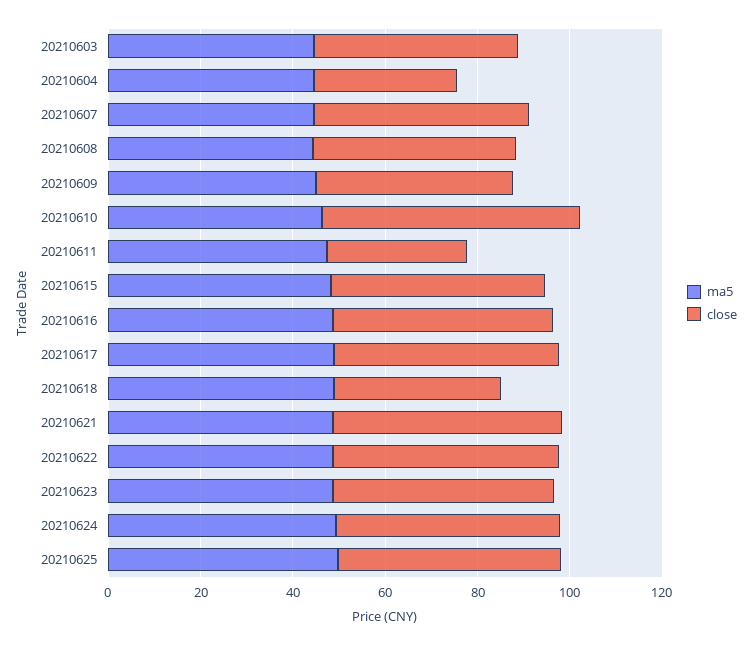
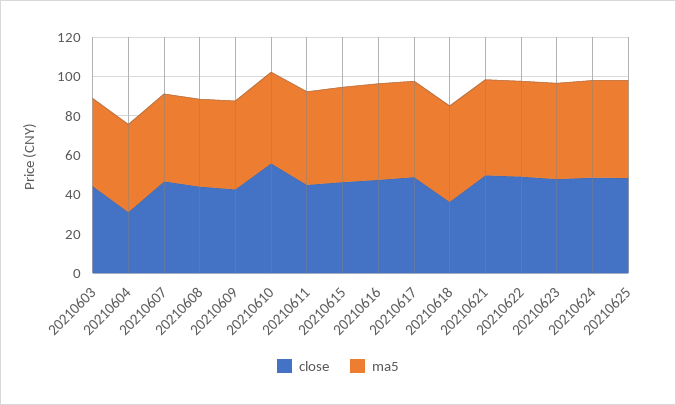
  {
    "ma5": {
      "20210603": 45,
      "20210604": 45,
      "20210607": 45,
      "20210608": 45,
      "20210609": 45,
      "20210610": 45,
      "20210611": 45,
      "20210615": 50,
      "20210616": 50,
      "20210617": 50,
      "20210618": 50,
      "20210621": 50,
      "20210622": 50,
      "20210623": 50,
      "20210624": 50,
      "20210625": 50
    },
    "close": {
      "20210603": 45,
      "20210604": 30,
      "20210607": 45,
      "20210608": 45,
      "20210609": 45,
      "20210610": 55,
-     "20210611": 30,
+     "20210611": 45,
      "20210615": 45,
      "20210616": 45,
      "20210617": 50,
      "20210618": 35,
      "20210621": 50,
      "20210622": 50,
      "20210623": 50,
      "20210624": 50,
      "20210625": 50
    }
  }

